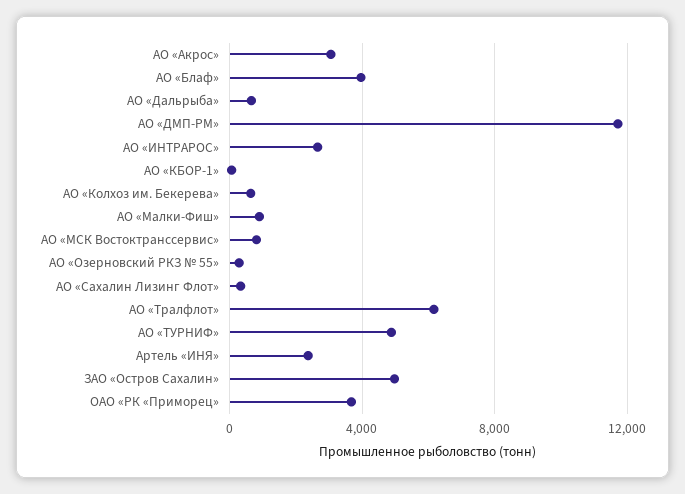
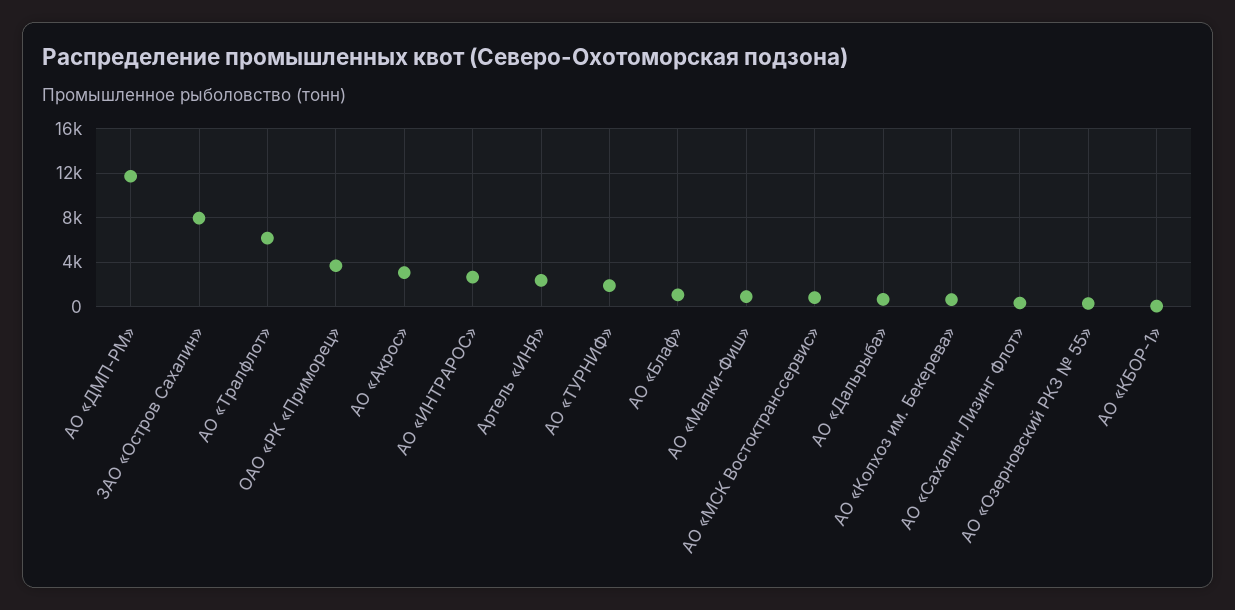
  {
    "АО «Акрос»": 3000,
-   "АО «Блаф»": 4000,
+   "АО «Блаф»": 1000,
    "АО «Дальрыба»": 500,
    "АО «ДМП-РМ»": 11500,
    "АО «ИНТРАРОС»": 2500,
    "АО «КБОР-1»": 0,
    "АО «Колхоз им. Бекерева»": 500,
    "АО «Малки-Фиш»": 1000,
    "АО «МСК Востоктранссервис»": 1000,
    "АО «Озерновский РКЗ № 55»": 500,
    "АО «Сахалин Лизинг Флот»": 500,
    "АО «Тралфлот»": 6000,
-   "АО «ТУРНИФ»": 5000,
+   "АО «ТУРНИФ»": 2000,
    "Артель «ИНЯ»": 2500,
-   "ЗАО «Остров Сахалин»": 5000,
+   "ЗАО «Остров Сахалин»": 8000,
    "ОАО «РК «Приморец»": 3500
  }

